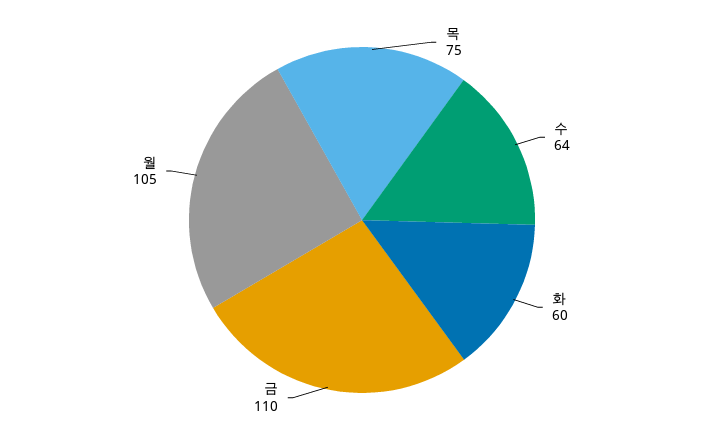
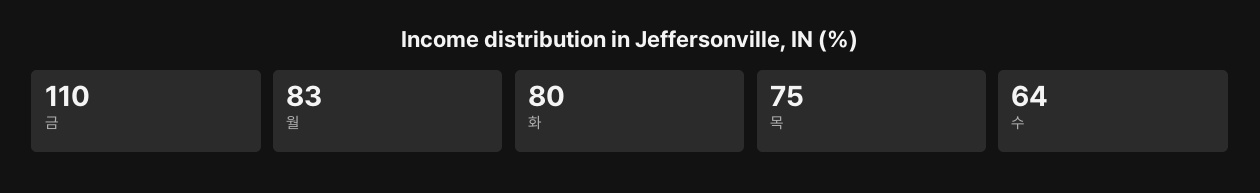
  {
    "목": 75,
    "수": 64,
-   "화": 60,
+   "화": 80,
    "금": 110,
-   "월": 105
+   "월": 83
  }

